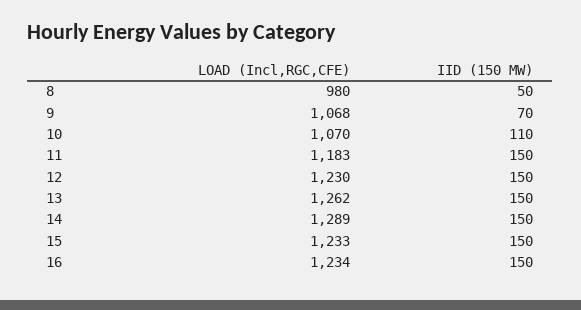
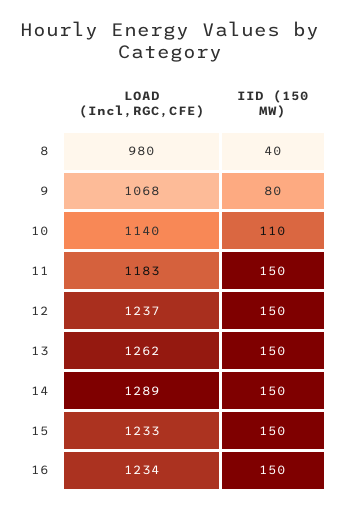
  {
    "LOAD (Incl,RGC,CFE)": {
      "8": 980,
      "9": 1068,
-     "10": 1070,
+     "10": 1140,
      "11": 1183,
-     "12": 1230,
+     "12": 1237,
      "13": 1262,
      "14": 1289,
      "15": 1233,
      "16": 1234
    },
    "IID (150 MW)": {
-     "8": 50,
+     "8": 40,
-     "9": 70,
+     "9": 80,
      "10": 110,
      "11": 150,
      "12": 150,
      "13": 150,
      "14": 150,
      "15": 150,
      "16": 150
    }
  }

